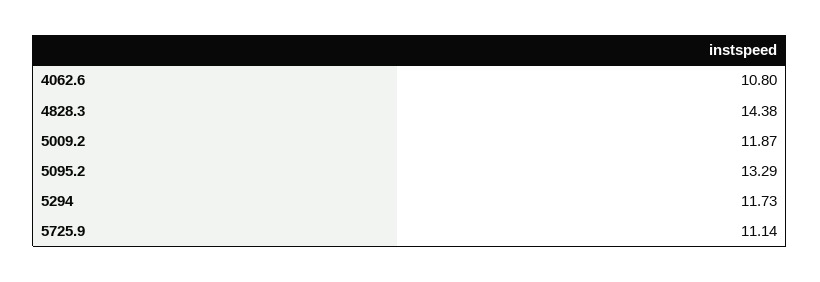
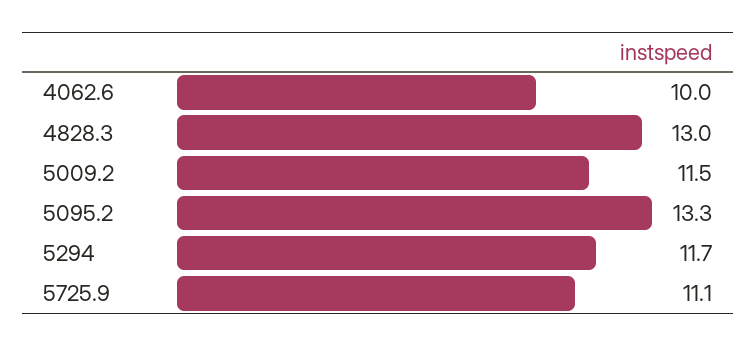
  {
-   "4062.6": 10.8,
+   "4062.6": 10,
-   "4828.3": 14.38,
+   "4828.3": 13,
-   "5009.2": 11.87,
+   "5009.2": 11.5,
    "5095.2": 13.29,
    "5294": 11.73,
    "5725.9": 11.14
  }

